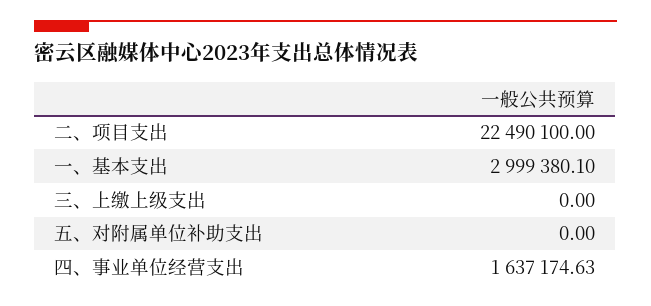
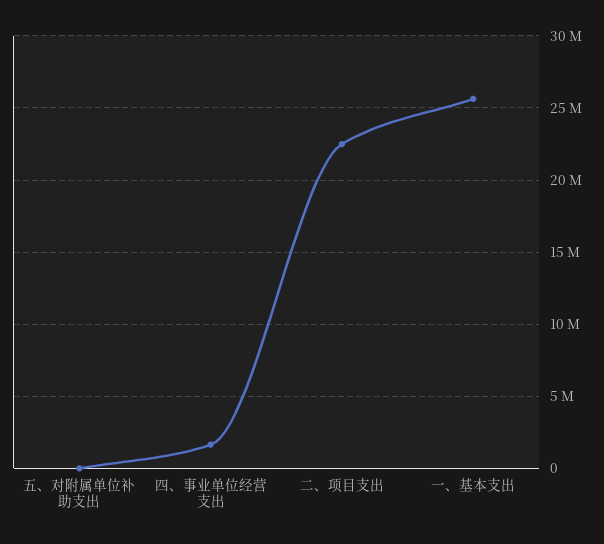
  {
    "二、项目支出": 22490100,
-   "一、基本支出": 2999380.1,
+   "一、基本支出": 25500000,
-   "三、上缴上级支出": 0,
    "五、对附属单位补助支出": 0,
    "四、事业单位经营支出": 1637174.63
  }

